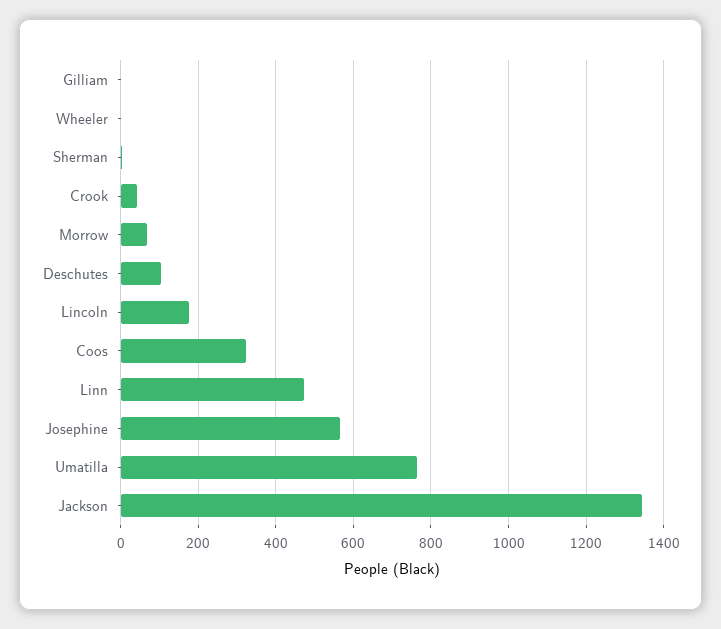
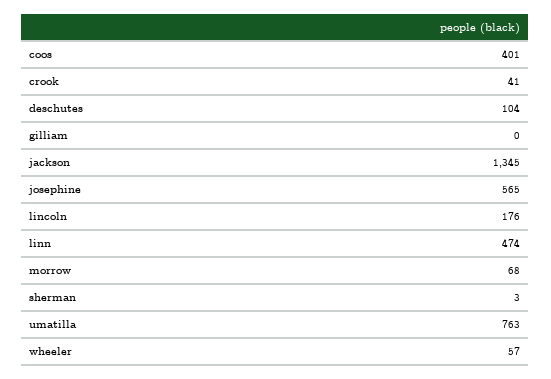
  {
    "Gilliam": 0,
-   "Wheeler": 0,
+   "Wheeler": 57,
    "Sherman": 3,
    "Crook": 41,
    "Morrow": 68,
    "Deschutes": 104,
    "Lincoln": 176,
-   "Coos": 320,
+   "Coos": 401,
    "Linn": 474,
    "Josephine": 565,
    "Umatilla": 763,
    "Jackson": 1345
  }

